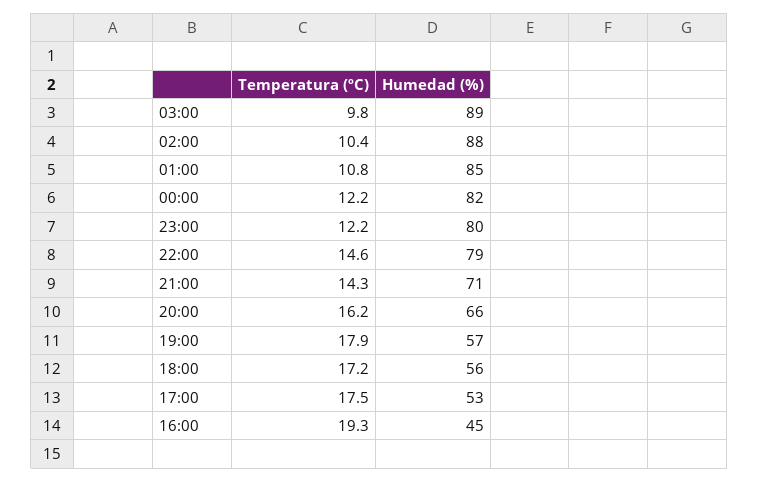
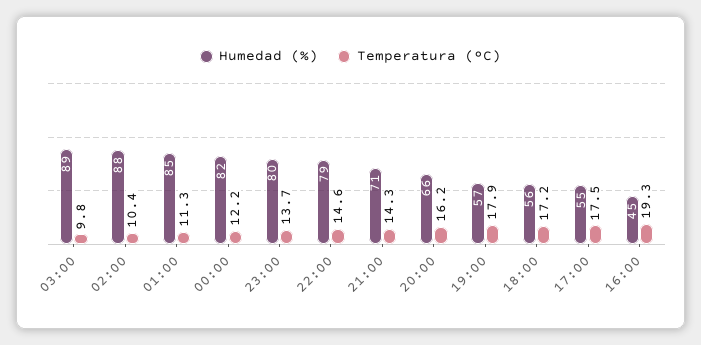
  {
    "Temperatura (ºC)": {
      "03:00": 9.8,
      "02:00": 10.4,
-     "01:00": 10.8,
+     "01:00": 11.3,
      "00:00": 12.2,
-     "23:00": 12.2,
+     "23:00": 13.7,
      "22:00": 14.6,
      "21:00": 14.3,
      "20:00": 16.2,
      "19:00": 17.9,
      "18:00": 17.2,
      "17:00": 17.5,
      "16:00": 19.3
    },
    "Humedad (%)": {
      "03:00": 89,
      "02:00": 88,
      "01:00": 85,
      "00:00": 82,
      "23:00": 80,
      "22:00": 79,
      "21:00": 71,
      "20:00": 66,
      "19:00": 57,
      "18:00": 56,
-     "17:00": 53,
+     "17:00": 55,
      "16:00": 45
    }
  }

